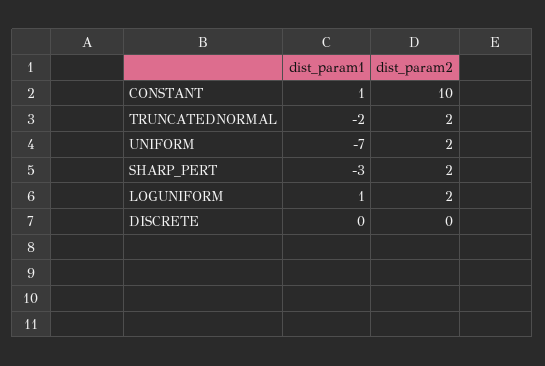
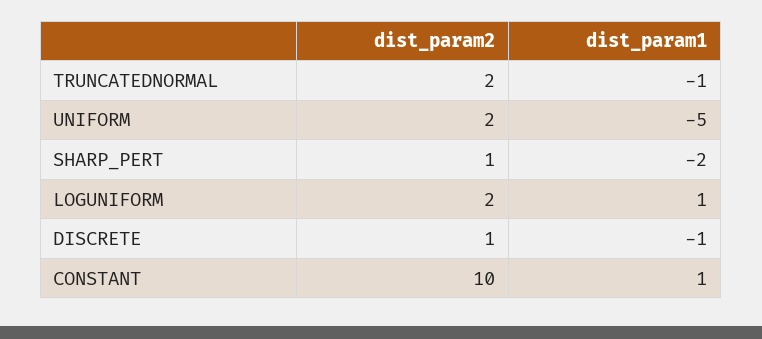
  {
    "dist_param1": {
      "CONSTANT": 1,
-     "TRUNCATEDNORMAL": -2,
+     "TRUNCATEDNORMAL": -1,
-     "UNIFORM": -7,
+     "UNIFORM": -5,
-     "SHARP_PERT": -3,
+     "SHARP_PERT": -2,
      "LOGUNIFORM": 1,
-     "DISCRETE": 0
+     "DISCRETE": -1
    },
    "dist_param2": {
      "CONSTANT": 10,
      "TRUNCATEDNORMAL": 2,
      "UNIFORM": 2,
-     "SHARP_PERT": 2,
+     "SHARP_PERT": 1,
      "LOGUNIFORM": 2,
-     "DISCRETE": 0
+     "DISCRETE": 1
    }
  }

